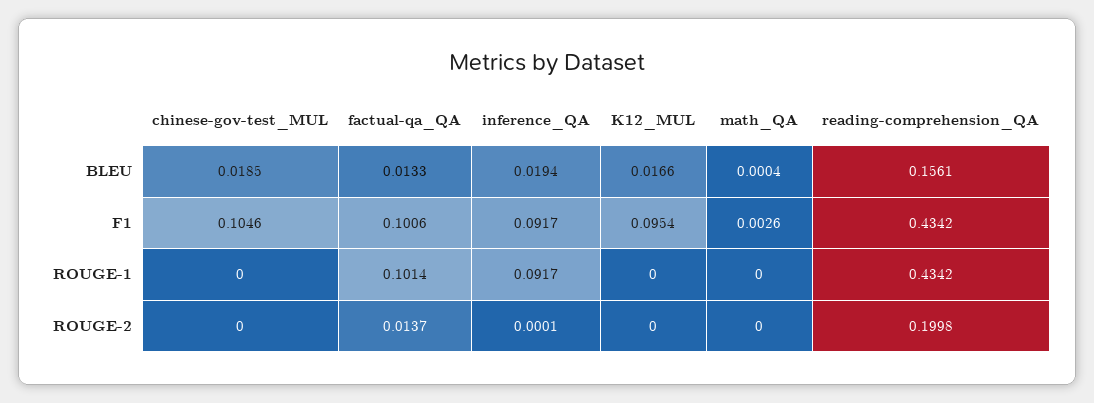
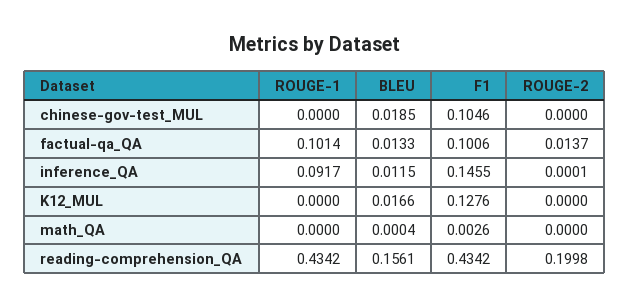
  {
    "chinese-gov-test_MUL": {
      "BLEU": 0.0185,
      "F1": 0.1046,
      "ROUGE-1": 0,
      "ROUGE-2": 0
    },
    "factual-qa_QA": {
      "BLEU": 0.0133,
      "F1": 0.1006,
      "ROUGE-1": 0.1014,
      "ROUGE-2": 0.0137
    },
    "inference_QA": {
-     "BLEU": 0.0194,
+     "BLEU": 0.0115,
-     "F1": 0.0917,
+     "F1": 0.1455,
      "ROUGE-1": 0.0917,
      "ROUGE-2": 0.0001
    },
    "K12_MUL": {
      "BLEU": 0.0166,
-     "F1": 0.0954,
+     "F1": 0.1276,
      "ROUGE-1": 0,
      "ROUGE-2": 0
    },
    "math_QA": {
      "BLEU": 0.0004,
      "F1": 0.0026,
      "ROUGE-1": 0,
      "ROUGE-2": 0
    },
    "reading-comprehension_QA": {
      "BLEU": 0.1561,
      "F1": 0.4342,
      "ROUGE-1": 0.4342,
      "ROUGE-2": 0.1998
    }
  }

